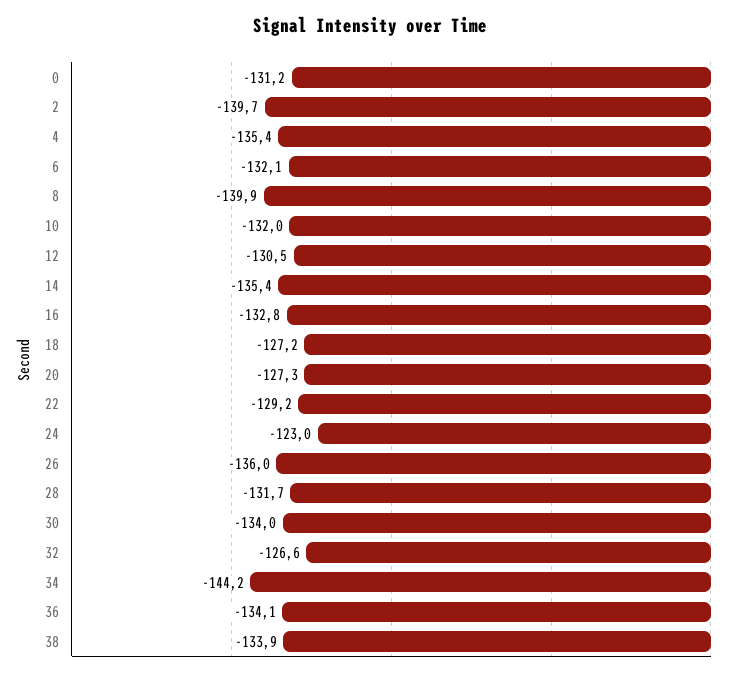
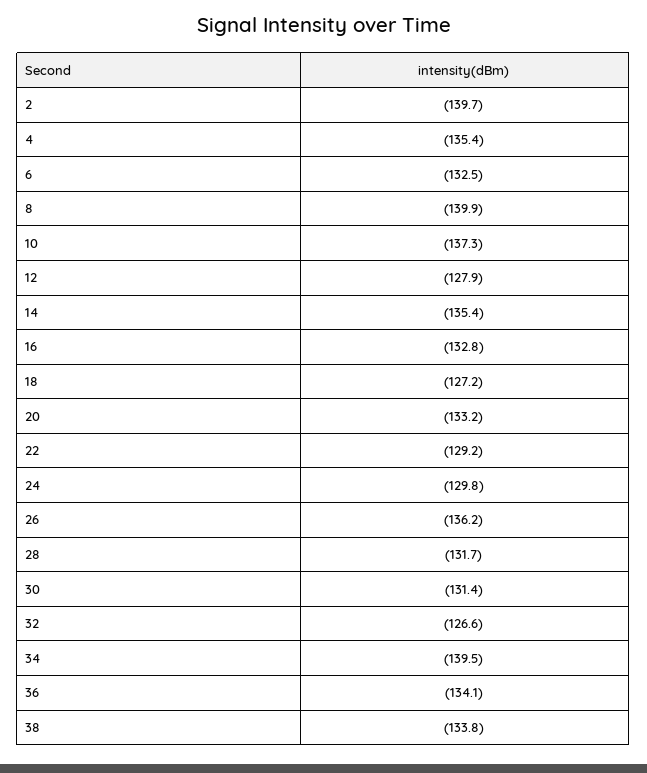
  {
-   "0": -131.2,
    "2": -139.7,
    "4": -135.4,
-   "6": -132.1,
+   "6": -132.5,
    "8": -139.9,
-   "10": -132,
+   "10": -137.3,
-   "12": -130.5,
+   "12": -127.9,
    "14": -135.4,
    "16": -132.8,
    "18": -127.2,
-   "20": -127.3,
+   "20": -133.2,
    "22": -129.2,
-   "24": -123,
+   "24": -129.8,
-   "26": -136,
+   "26": -136.2,
    "28": -131.7,
-   "30": -134,
+   "30": -131.4,
    "32": -126.6,
-   "34": -144.2,
+   "34": -139.5,
    "36": -134.1,
-   "38": -133.9
+   "38": -133.8
  }

